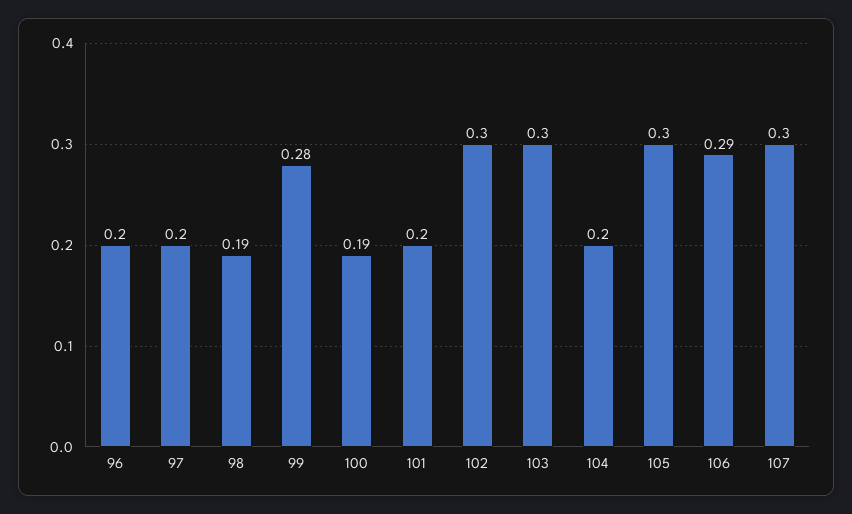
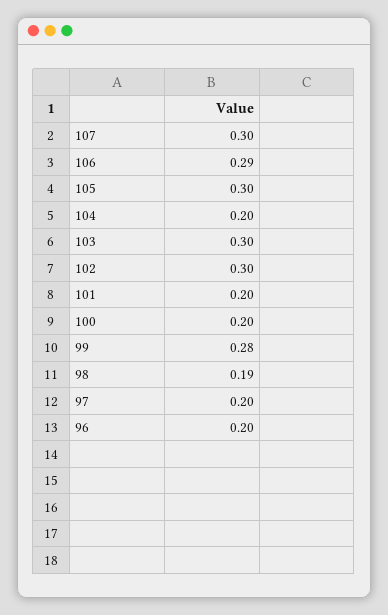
  {
    "96": 0.2,
    "97": 0.2,
    "98": 0.19,
    "99": 0.28,
-   "100": 0.19,
+   "100": 0.2,
    "101": 0.2,
    "102": 0.3,
    "103": 0.3,
    "104": 0.2,
    "105": 0.3,
    "106": 0.29,
    "107": 0.3
  }

